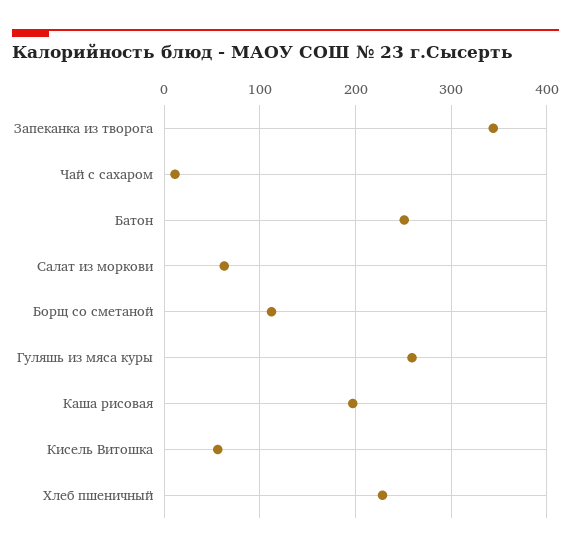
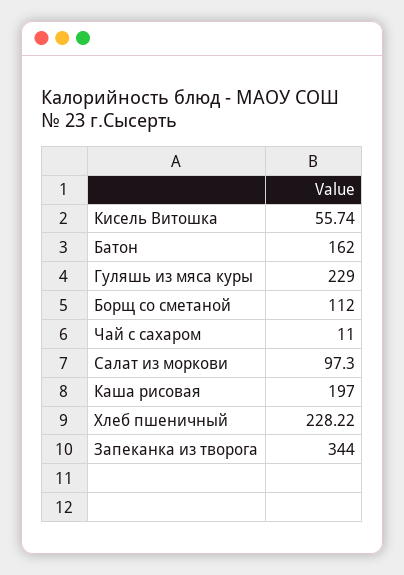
  {
    "Запеканка из творога": 344,
    "Чай с сахаром": 11,
-   "Батон": 250,
+   "Батон": 162,
-   "Салат из моркови": 60,
+   "Салат из моркови": 97.3,
    "Борщ со сметаной": 112,
-   "Гуляшь из мяса куры": 260,
+   "Гуляшь из мяса куры": 229,
    "Каша рисовая": 197,
    "Кисель Витошка": 55.74,
    "Хлеб пшеничный": 228.22
  }

